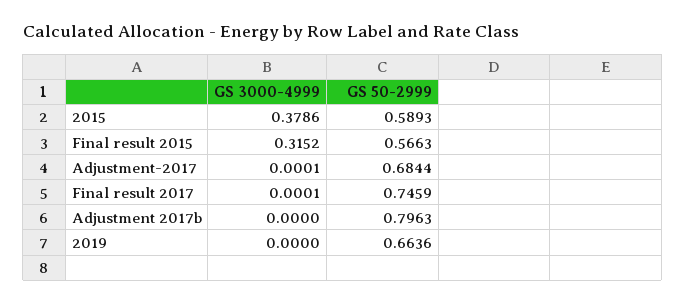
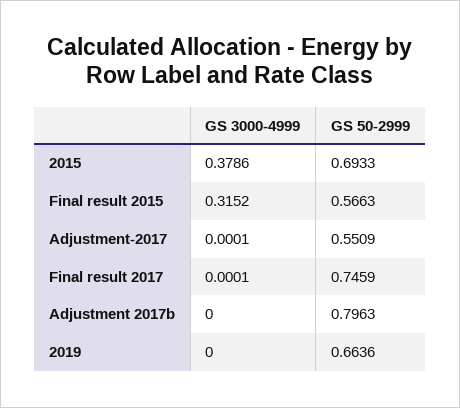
  {
    "GS 3000-4999": {
      "2015": 0.3786,
      "Final result 2015": 0.3152,
      "Adjustment-2017": 0.0001,
      "Final result 2017": 0.0001,
      "Adjustment 2017b": 0,
      "2019": 0
    },
    "GS 50-2999": {
-     "2015": 0.5893,
+     "2015": 0.6933,
      "Final result 2015": 0.5663,
-     "Adjustment-2017": 0.6844,
+     "Adjustment-2017": 0.5509,
      "Final result 2017": 0.7459,
      "Adjustment 2017b": 0.7963,
      "2019": 0.6636
    }
  }

